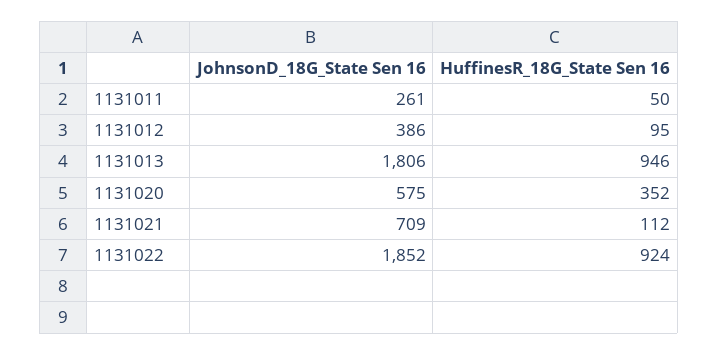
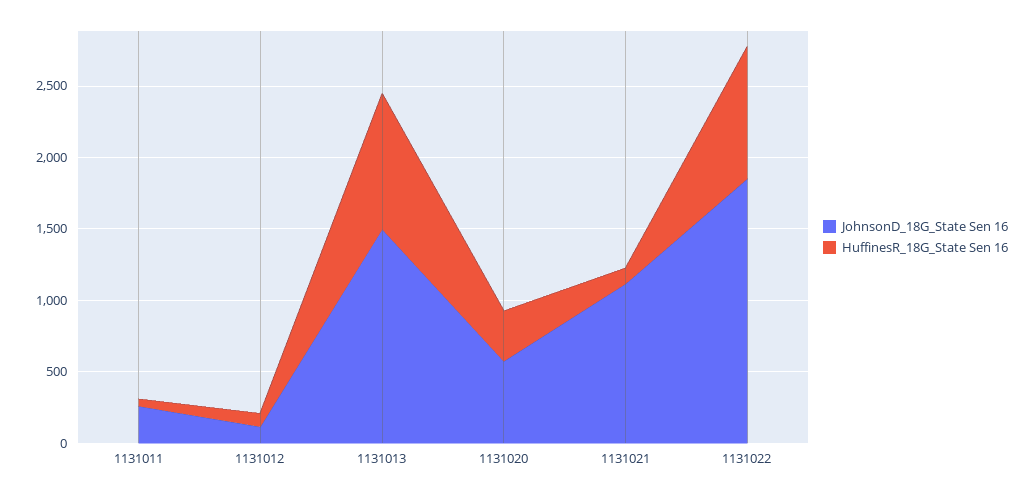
  {
    "JohnsonD_18G_State Sen 16": {
      "1131011": 261,
-     "1131012": 386,
+     "1131012": 100,
-     "1131013": 1806,
+     "1131013": 1500,
      "1131020": 575,
-     "1131021": 709,
+     "1131021": 1100,
      "1131022": 1852
    },
    "HuffinesR_18G_State Sen 16": {
      "1131011": 50,
      "1131012": 95,
      "1131013": 946,
      "1131020": 352,
      "1131021": 112,
      "1131022": 924
    }
  }

